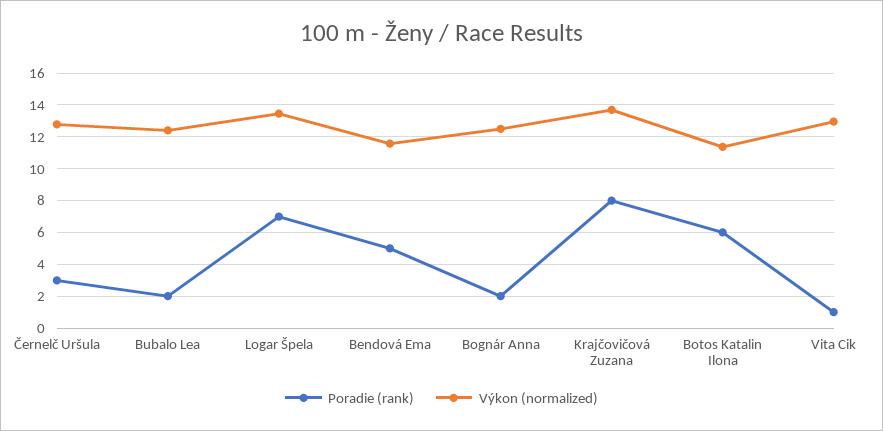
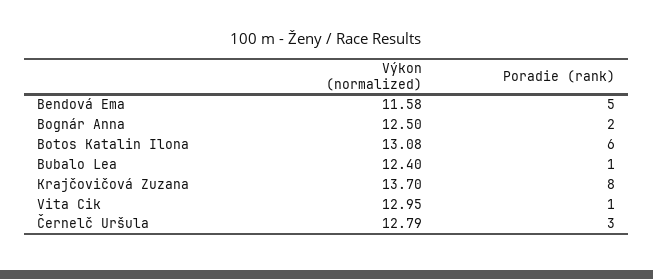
  {
    "Poradie (rank)": {
      "Černelč Uršula": 3,
-     "Bubalo Lea": 2,
+     "Bubalo Lea": 1,
-     "Logar Špela": 7,
      "Bendová Ema": 5,
      "Bognár Anna": 2,
      "Krajčovičová Zuzana": 8,
      "Botos Katalin Ilona": 6,
      "Vita Cik": 1
    },
    "Výkon (normalized)": {
      "Černelč Uršula": 12.79,
      "Bubalo Lea": 12.4,
-     "Logar Špela": 13.5,
      "Bendová Ema": 11.58,
      "Bognár Anna": 12.5,
      "Krajčovičová Zuzana": 13.7,
-     "Botos Katalin Ilona": 11.5,
+     "Botos Katalin Ilona": 13.08,
      "Vita Cik": 12.95
    }
  }

